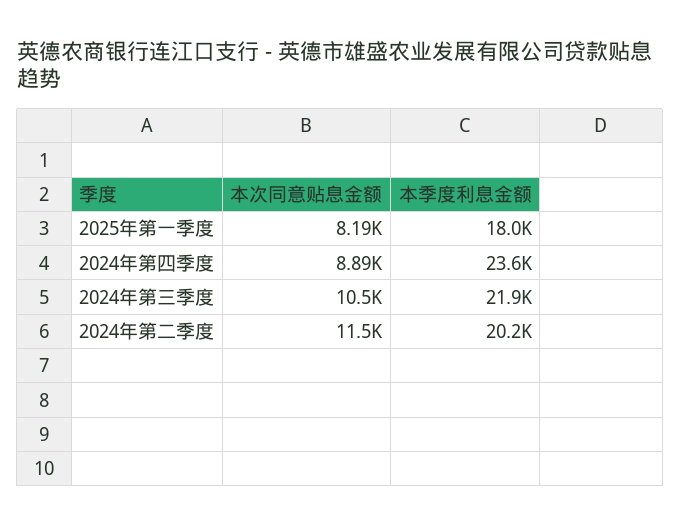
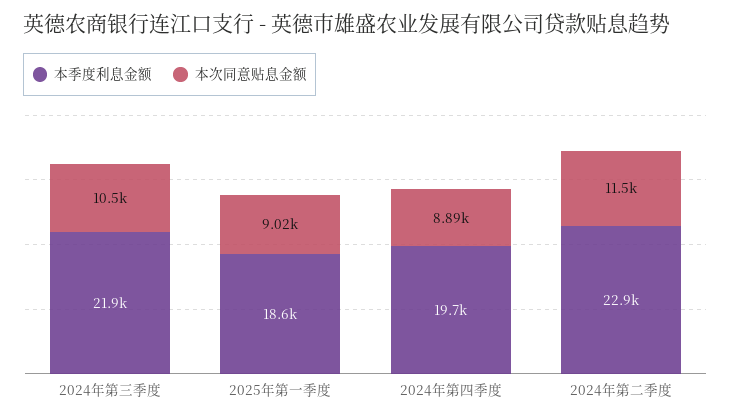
  {
    "本次同意贴息金额": {
-     "2025年第一季度": 8190,
+     "2025年第一季度": 9020,
      "2024年第四季度": 8890,
      "2024年第三季度": 10500,
      "2024年第二季度": 11500
    },
    "本季度利息金额": {
-     "2025年第一季度": 18000,
+     "2025年第一季度": 18600,
-     "2024年第四季度": 23600,
+     "2024年第四季度": 19700,
      "2024年第三季度": 21900,
-     "2024年第二季度": 20200
+     "2024年第二季度": 22900
    }
  }

